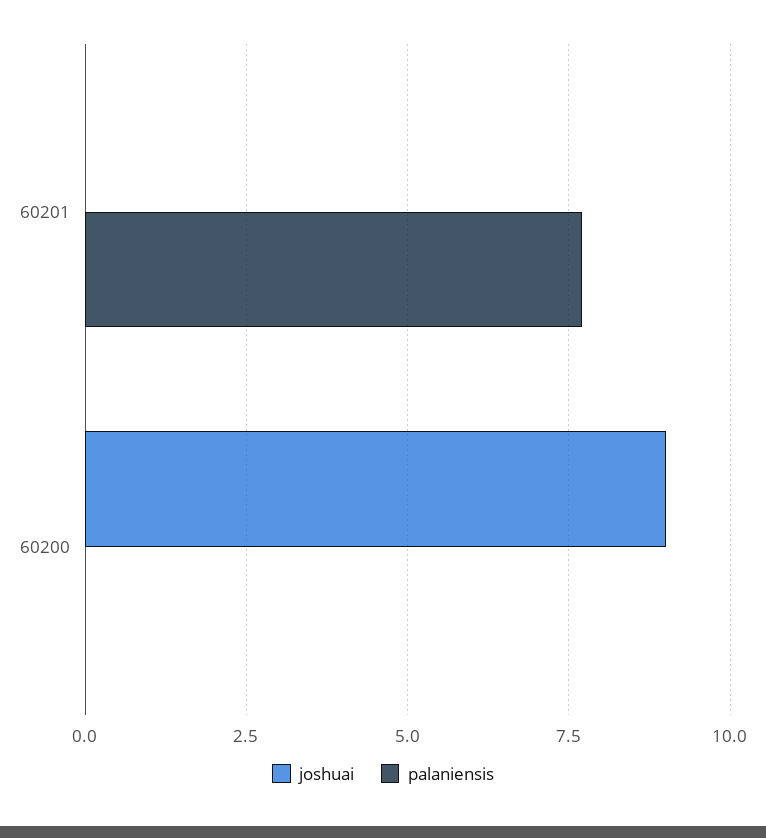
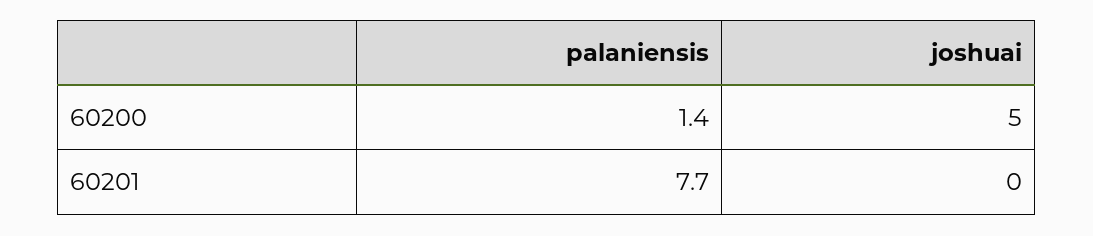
  {
    "joshuai": {
      "60201": 0,
-     "60200": 9
+     "60200": 5
    },
    "palaniensis": {
      "60201": 7.7,
-     "60200": 0
+     "60200": 1.4
    }
  }

